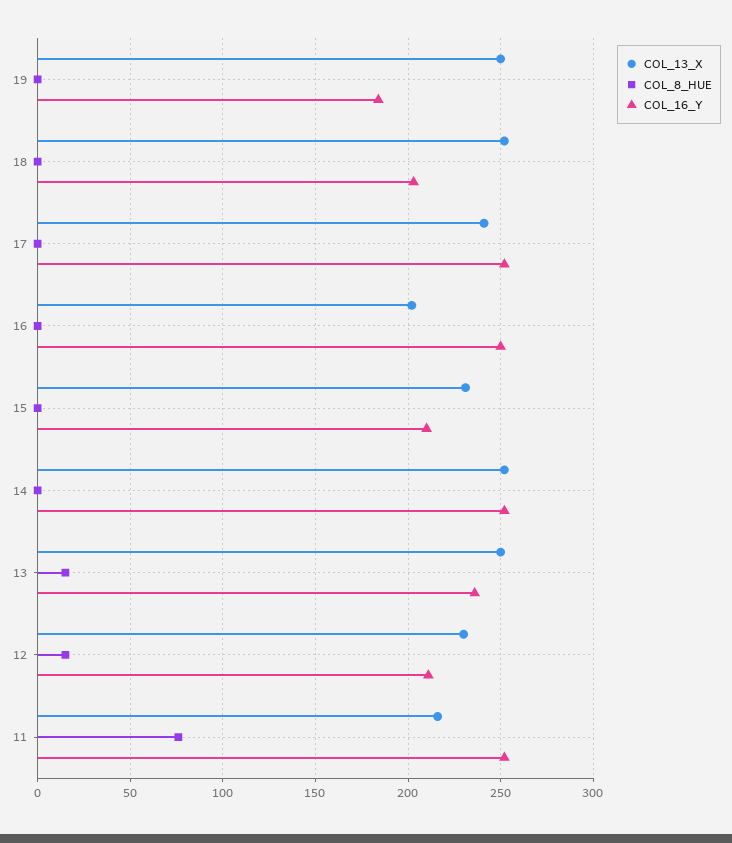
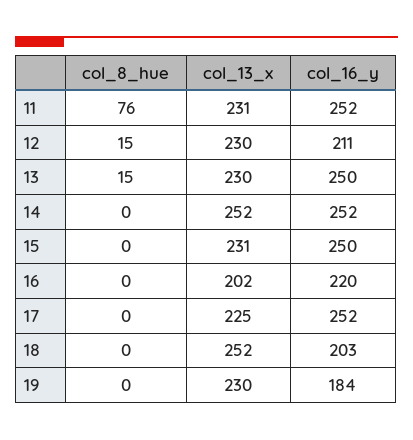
  {
    "COL_13_X": {
-     "19": 250,
+     "19": 230,
      "18": 252,
-     "17": 240,
+     "17": 225,
      "16": 202,
      "15": 231,
      "14": 252,
-     "13": 250,
+     "13": 230,
      "12": 230,
-     "11": 215
+     "11": 231
    },
    "COL_8_HUE": {
      "19": 0,
      "18": 0,
      "17": 0,
      "16": 0,
      "15": 0,
      "14": 0,
      "13": 15,
      "12": 15,
      "11": 76
    },
    "COL_16_Y": {
      "19": 184,
      "18": 203,
      "17": 252,
-     "16": 250,
+     "16": 220,
-     "15": 210,
+     "15": 250,
      "14": 252,
-     "13": 235,
+     "13": 250,
      "12": 211,
      "11": 252
    }
  }

